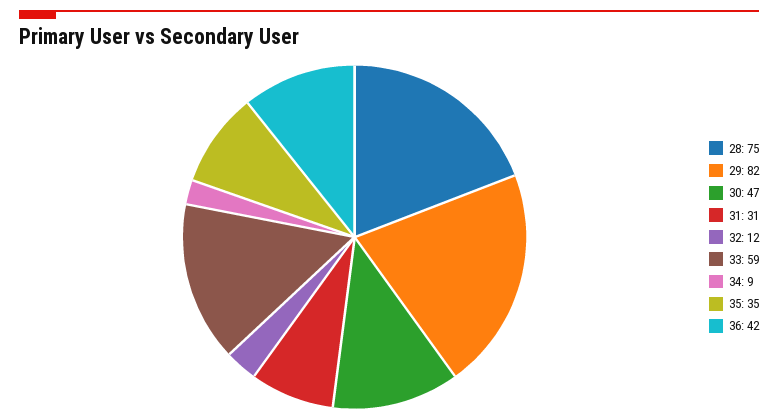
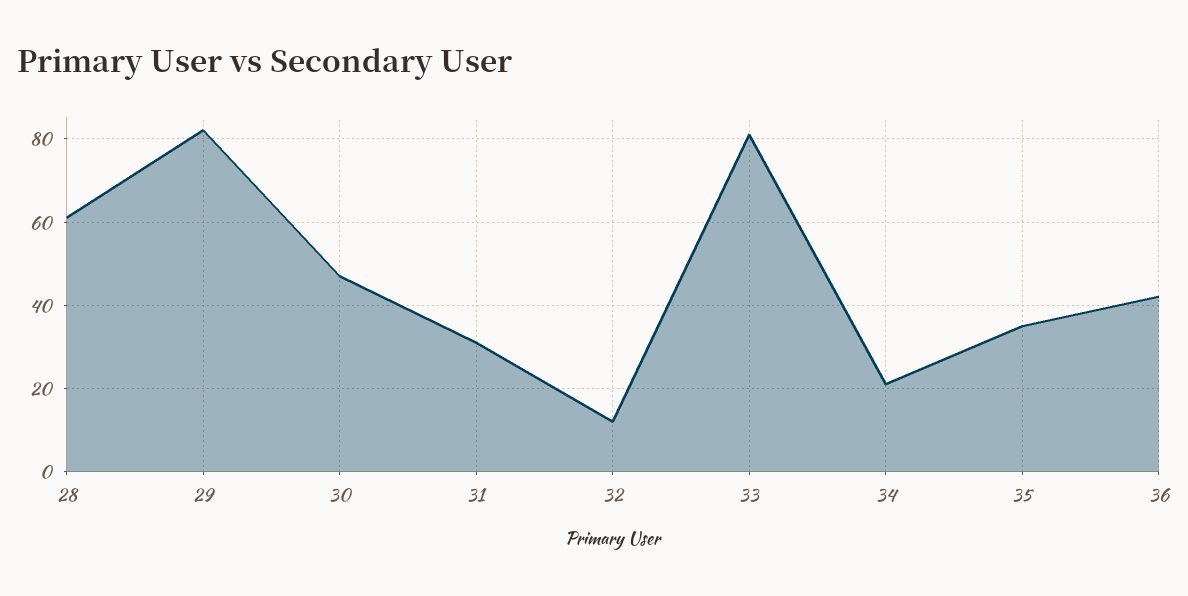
  {
-   "28": 75,
+   "28": 60,
    "29": 82,
    "30": 47,
    "31": 31,
    "32": 12,
-   "33": 59,
+   "33": 80,
-   "34": 9,
+   "34": 20,
    "35": 35,
    "36": 42
  }

